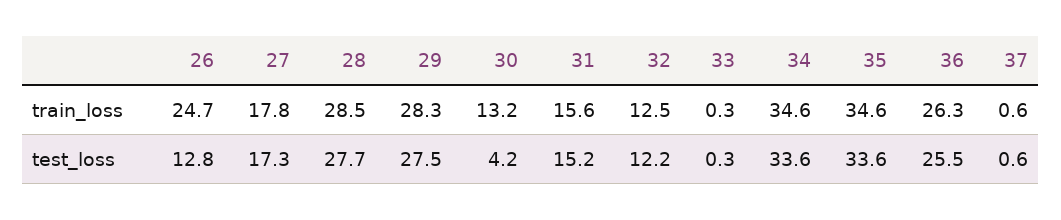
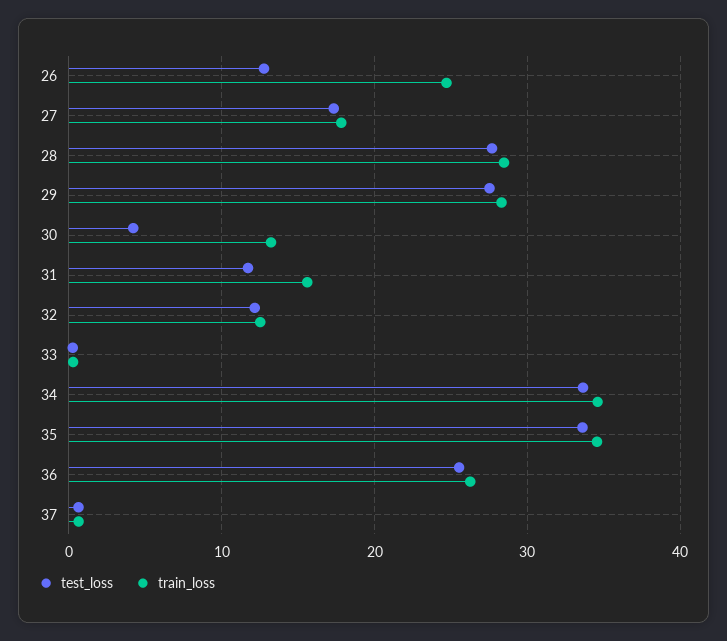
  {
    "train_loss": {
      "26": 24.7,
      "27": 17.8,
      "28": 28.5,
      "29": 28.3,
      "30": 13.2,
      "31": 15.6,
      "32": 12.5,
      "33": 0.3,
      "34": 34.6,
      "35": 34.6,
      "36": 26.3,
      "37": 0.6
    },
    "test_loss": {
      "26": 12.8,
      "27": 17.3,
      "28": 27.7,
      "29": 27.5,
      "30": 4.2,
-     "31": 15.2,
+     "31": 12,
      "32": 12.2,
      "33": 0.3,
      "34": 33.6,
      "35": 33.6,
      "36": 25.5,
      "37": 0.6
    }
  }

